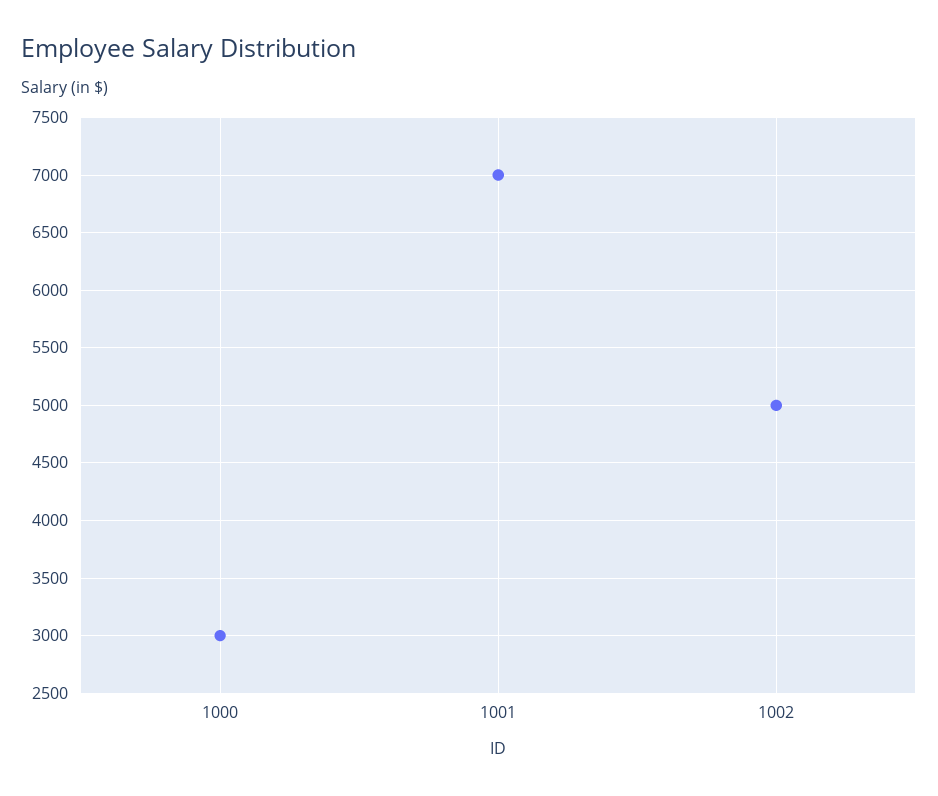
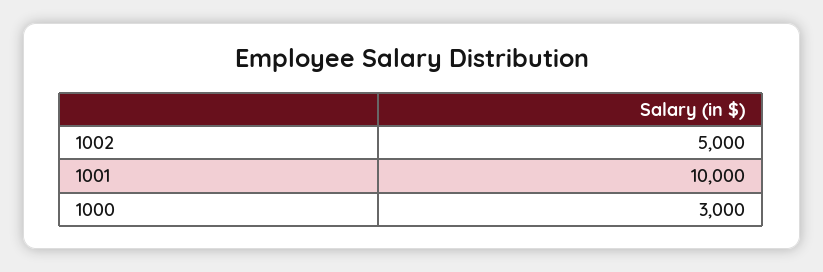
  {
    "1000": 3000,
-   "1001": 7000,
+   "1001": 10000,
    "1002": 5000
  }

